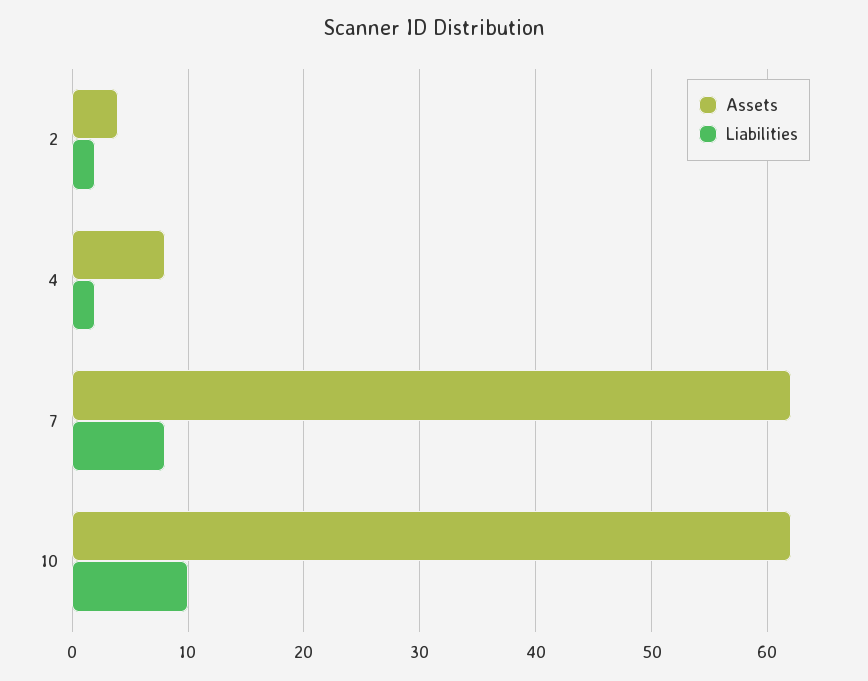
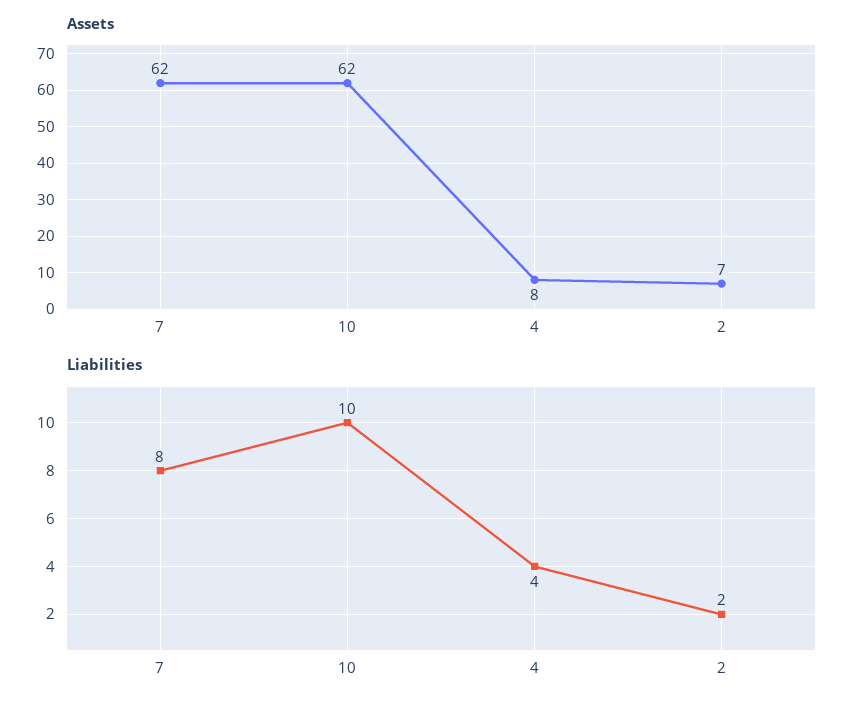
  {
    "Assets": {
-     "2": 4,
+     "2": 7,
      "4": 8,
      "7": 62,
      "10": 62
    },
    "Liabilities": {
      "2": 2,
-     "4": 2,
+     "4": 4,
      "7": 8,
      "10": 10
    }
  }

